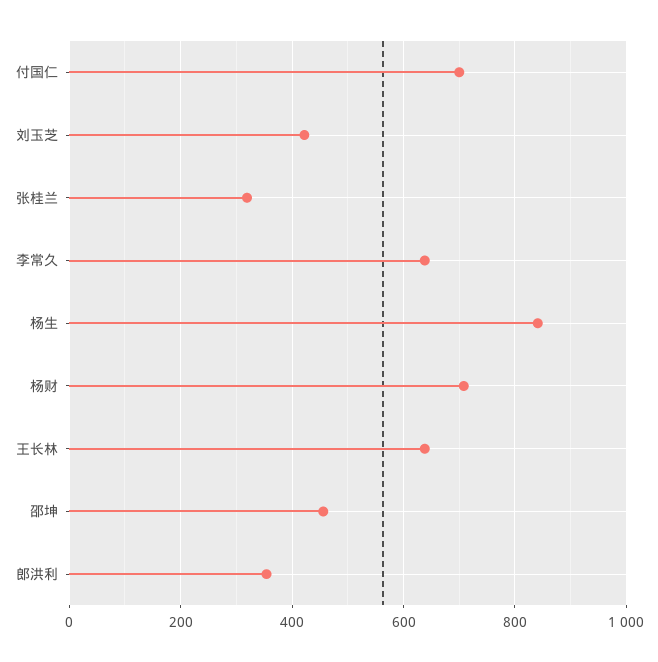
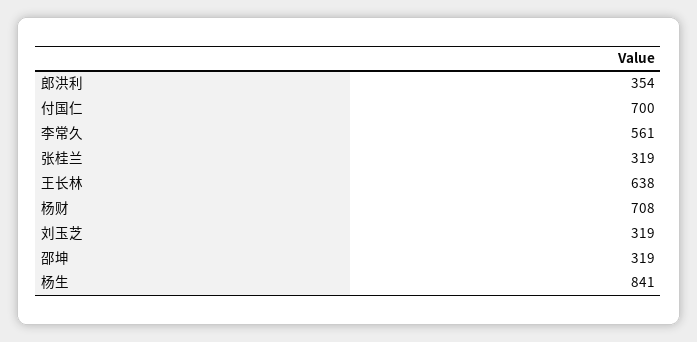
  {
    "付国仁": 700,
-   "刘玉芝": 420,
+   "刘玉芝": 319,
    "张桂兰": 319,
-   "李常久": 640,
+   "李常久": 561,
    "杨生": 841,
    "杨财": 708,
    "王长林": 638,
-   "邵坤": 460,
+   "邵坤": 319,
    "郎洪利": 354
  }

